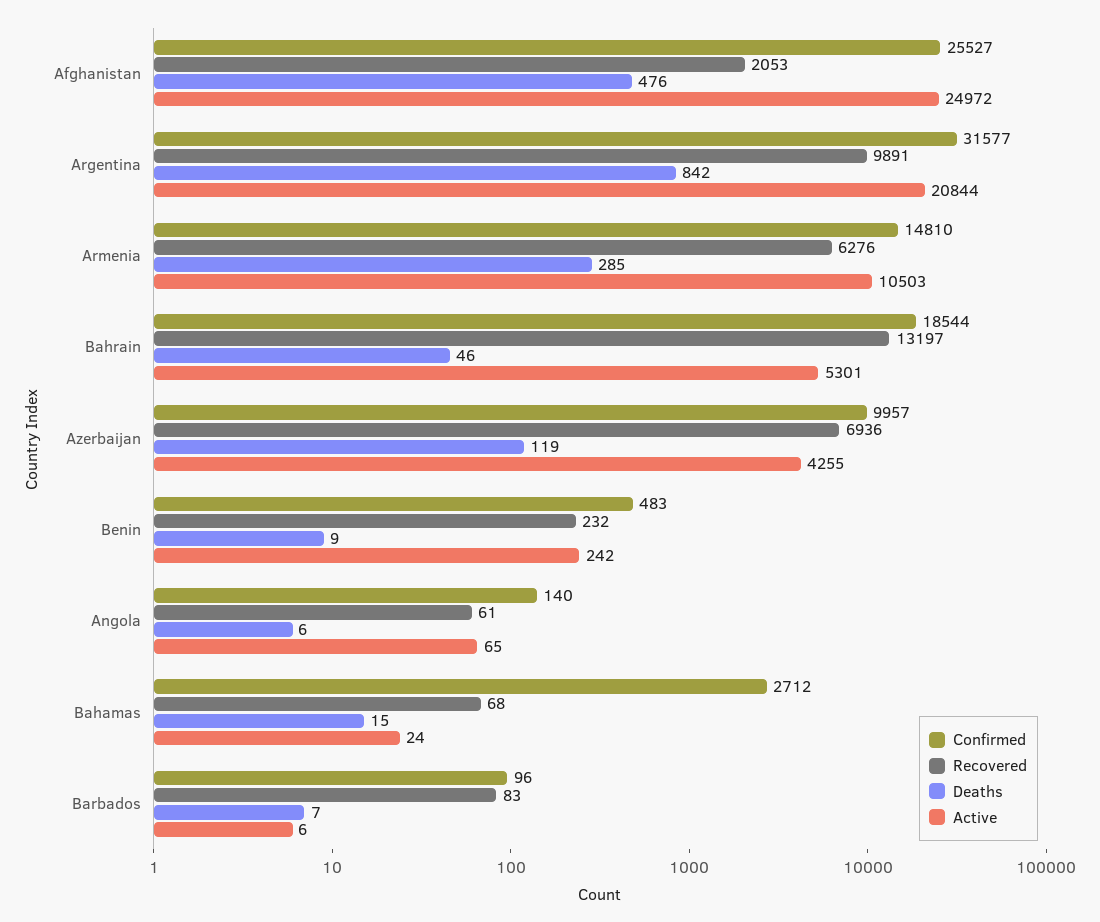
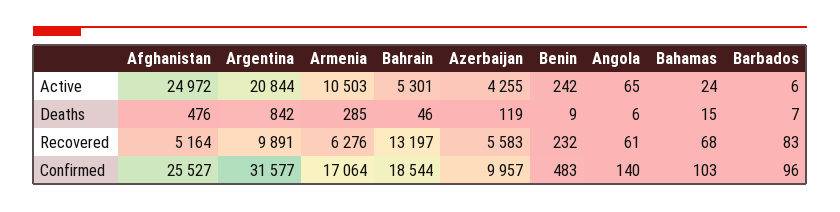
  {
    "Confirmed": {
      "Afghanistan": 25527,
      "Argentina": 31577,
-     "Armenia": 14810,
+     "Armenia": 17064,
      "Bahrain": 18544,
      "Azerbaijan": 9957,
      "Benin": 483,
      "Angola": 140,
-     "Bahamas": 2712,
+     "Bahamas": 103,
      "Barbados": 96
    },
    "Recovered": {
-     "Afghanistan": 2053,
+     "Afghanistan": 5164,
      "Argentina": 9891,
      "Armenia": 6276,
      "Bahrain": 13197,
-     "Azerbaijan": 6936,
+     "Azerbaijan": 5583,
      "Benin": 232,
      "Angola": 61,
      "Bahamas": 68,
      "Barbados": 83
    },
    "Deaths": {
      "Afghanistan": 476,
      "Argentina": 842,
      "Armenia": 285,
      "Bahrain": 46,
      "Azerbaijan": 119,
      "Benin": 9,
      "Angola": 6,
      "Bahamas": 15,
      "Barbados": 7
    },
    "Active": {
      "Afghanistan": 24972,
      "Argentina": 20844,
      "Armenia": 10503,
      "Bahrain": 5301,
      "Azerbaijan": 4255,
      "Benin": 242,
      "Angola": 65,
      "Bahamas": 24,
      "Barbados": 6
    }
  }

